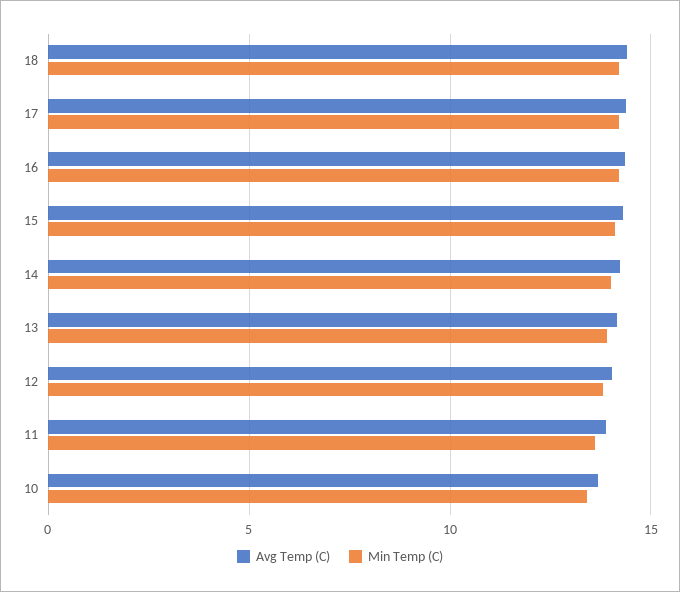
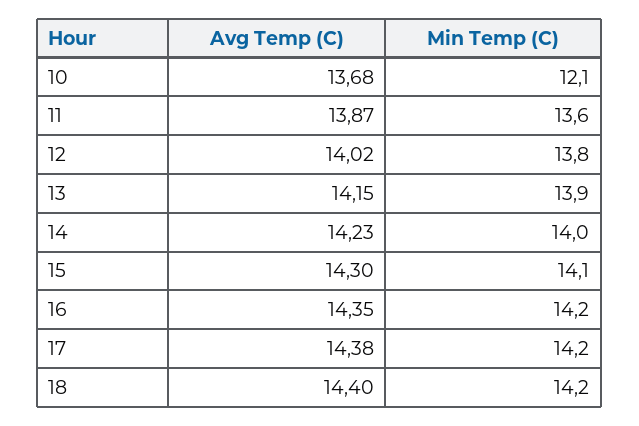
  {
    "Avg Temp (C)": {
      "18": 14.4,
      "17": 14.38,
      "16": 14.35,
      "15": 14.3,
      "14": 14.23,
      "13": 14.15,
      "12": 14.02,
      "11": 13.87,
      "10": 13.68
    },
    "Min Temp (C)": {
      "18": 14.2,
      "17": 14.2,
      "16": 14.2,
      "15": 14.1,
      "14": 14,
      "13": 13.9,
      "12": 13.8,
      "11": 13.6,
-     "10": 13.5
+     "10": 12.1
    }
  }

